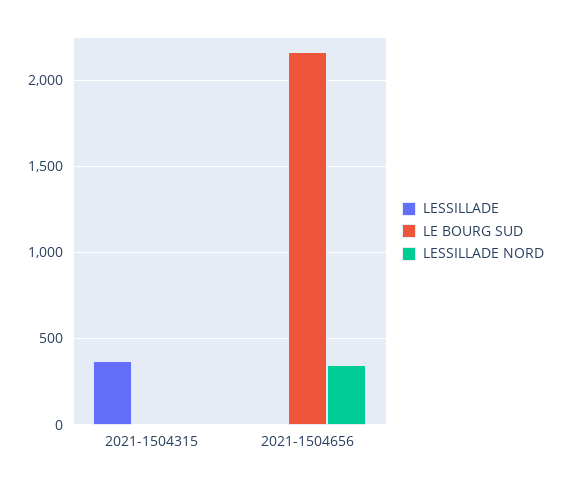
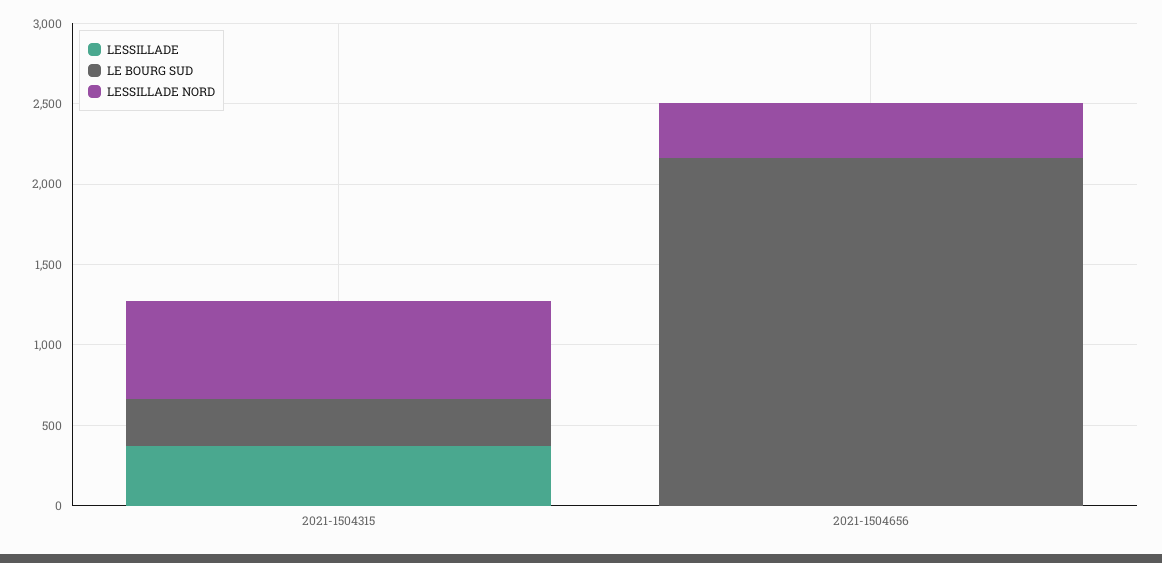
  {
    "LESSILLADE": {
      "2021-1504315": 350,
      "2021-1504656": 0
    },
    "LE BOURG SUD": {
-     "2021-1504315": 0,
+     "2021-1504315": 300,
      "2021-1504656": 2150
    },
    "LESSILLADE NORD": {
-     "2021-1504315": 0,
+     "2021-1504315": 600,
      "2021-1504656": 350
    }
  }

